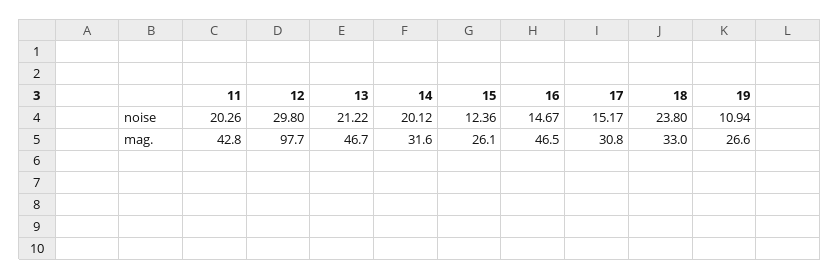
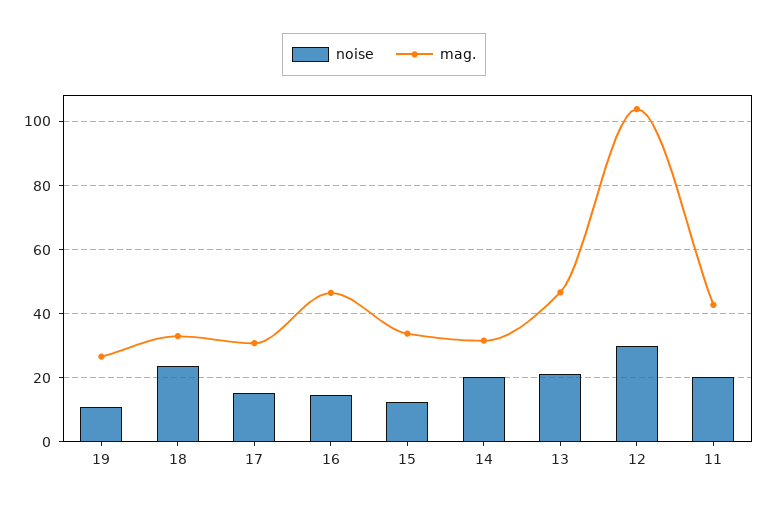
  {
    "noise": {
      "11": 20.26,
      "12": 29.8,
      "13": 21.22,
      "14": 20.12,
      "15": 12.36,
      "16": 14.67,
      "17": 15.17,
      "18": 23.8,
      "19": 10.94
    },
    "mag.": {
      "11": 42.8,
-     "12": 97.7,
+     "12": 104,
      "13": 46.7,
      "14": 31.6,
-     "15": 26.1,
+     "15": 34,
      "16": 46.5,
      "17": 30.8,
      "18": 33,
      "19": 26.6
    }
  }

